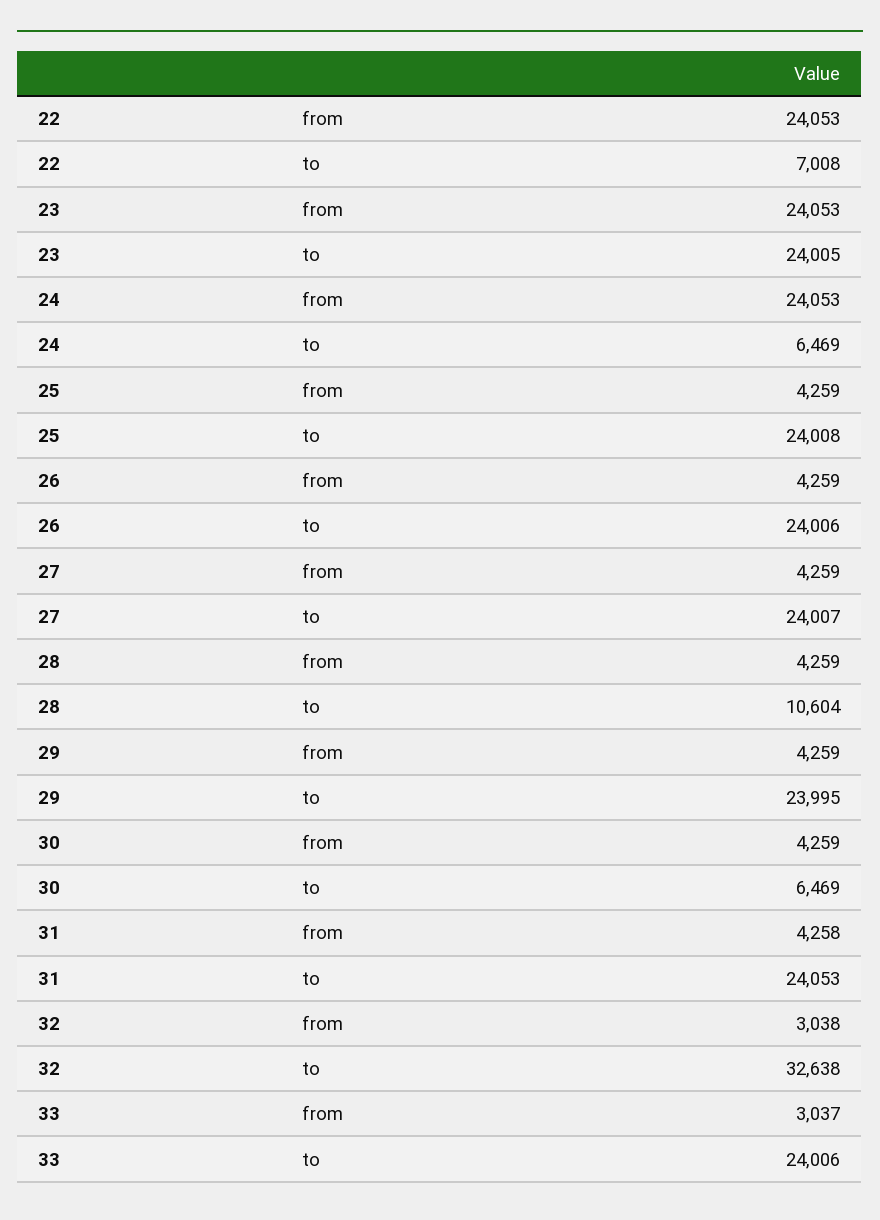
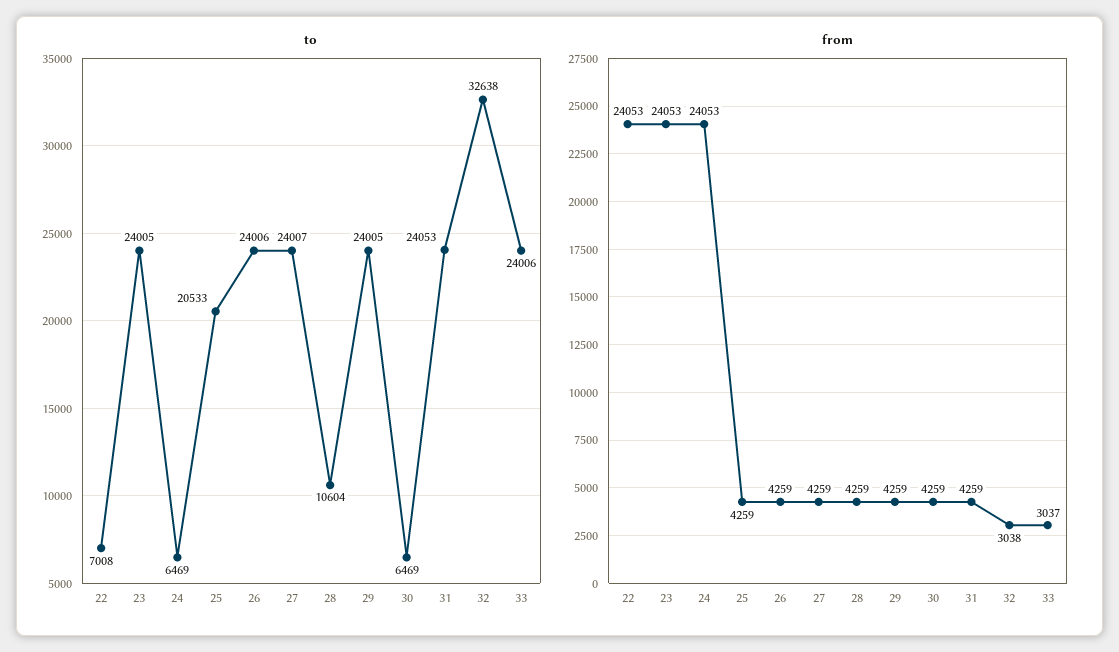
  {
    "from": {
      "22": 24053,
      "23": 24053,
      "24": 24053,
      "25": 4259,
      "26": 4259,
      "27": 4259,
      "28": 4259,
      "29": 4259,
      "30": 4259,
-     "31": 4258,
+     "31": 4259,
      "32": 3038,
      "33": 3037
    },
    "to": {
      "22": 7008,
      "23": 24005,
      "24": 6469,
-     "25": 24008,
+     "25": 20533,
      "26": 24006,
      "27": 24007,
      "28": 10604,
-     "29": 23995,
+     "29": 24005,
      "30": 6469,
      "31": 24053,
      "32": 32638,
      "33": 24006
    }
  }

